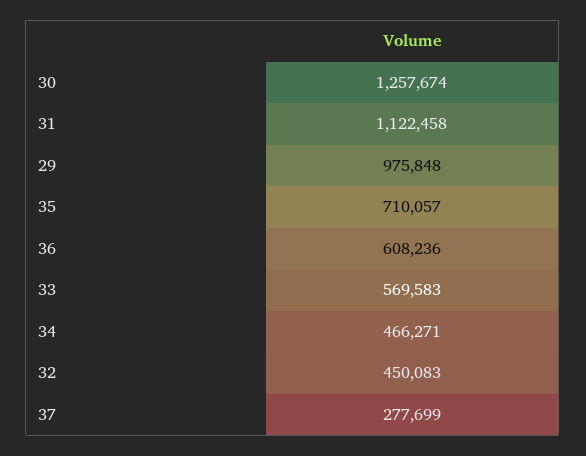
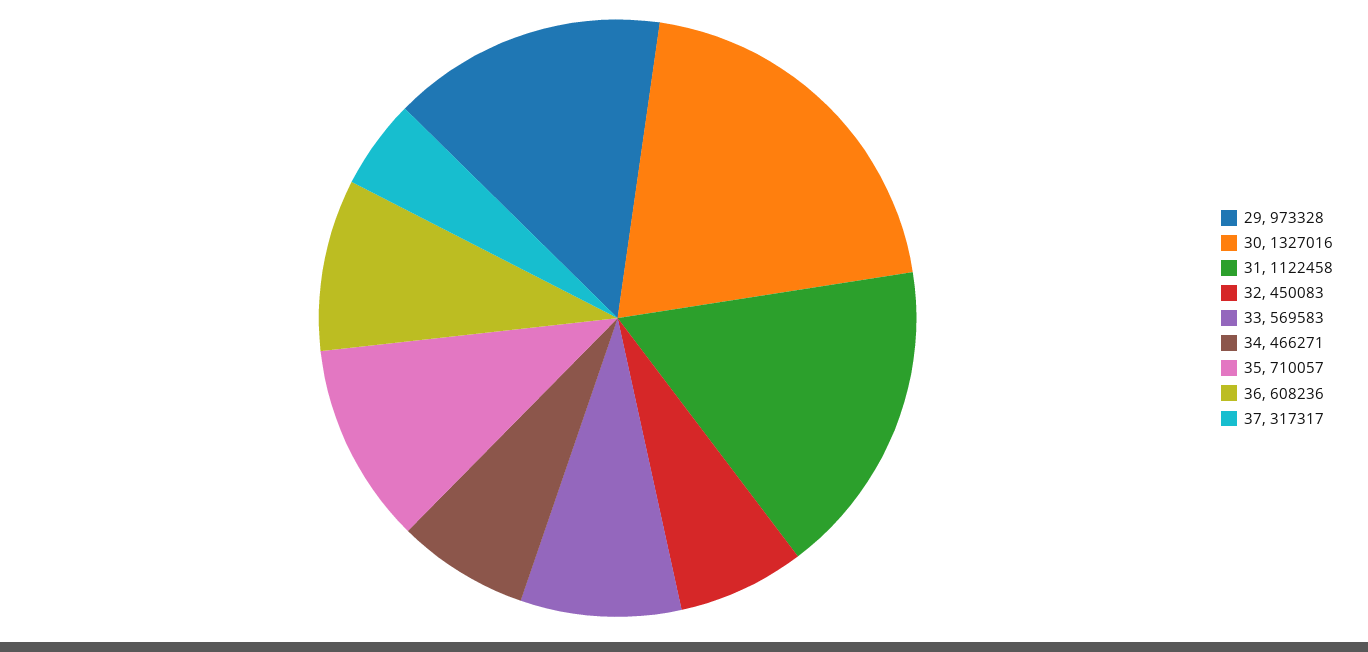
  {
-   "30": 1257674,
+   "30": 1327016,
    "31": 1122458,
-   "29": 975848,
+   "29": 973328,
    "35": 710057,
    "36": 608236,
    "33": 569583,
    "34": 466271,
    "32": 450083,
-   "37": 277699
+   "37": 317317
  }

